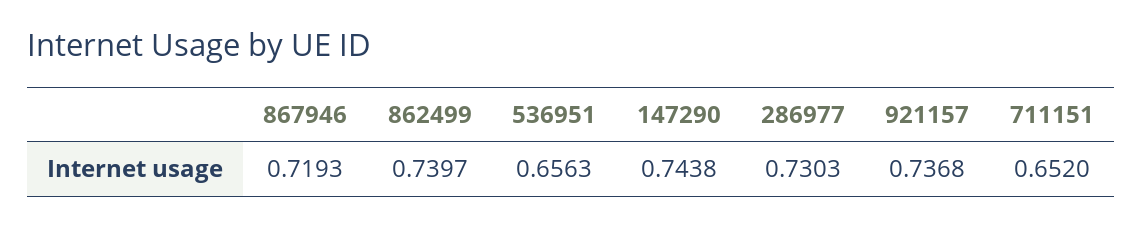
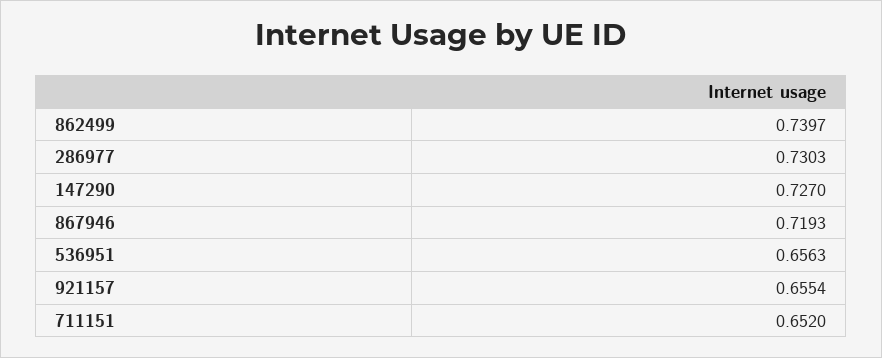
  {
    "867946": 0.7193,
    "862499": 0.7397,
    "536951": 0.6563,
-   "147290": 0.7438,
+   "147290": 0.727,
    "286977": 0.7303,
-   "921157": 0.7368,
+   "921157": 0.6554,
    "711151": 0.652
  }

